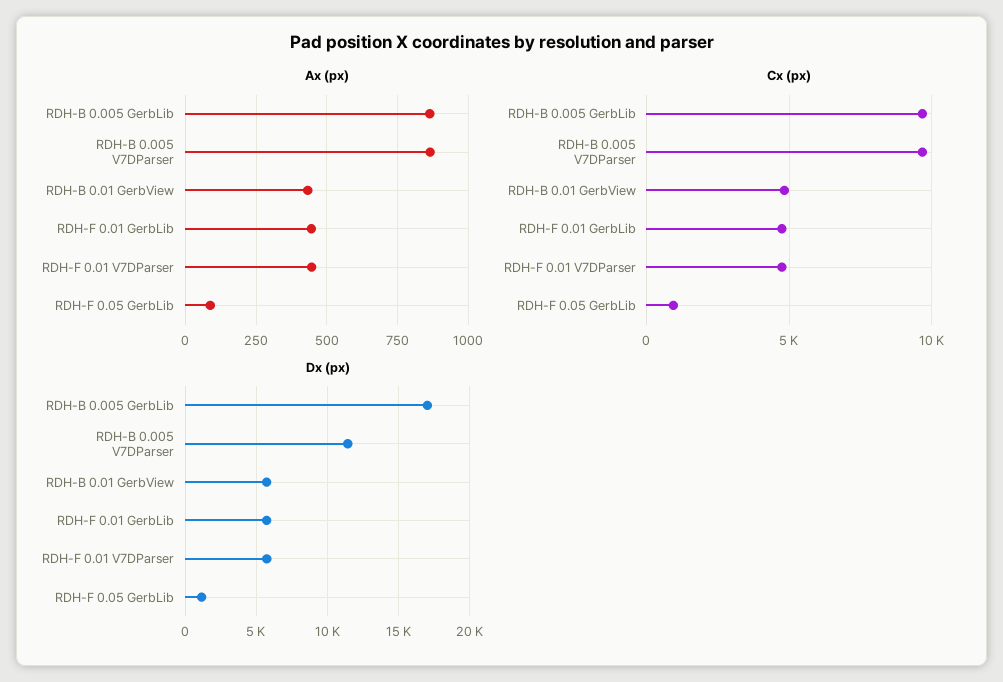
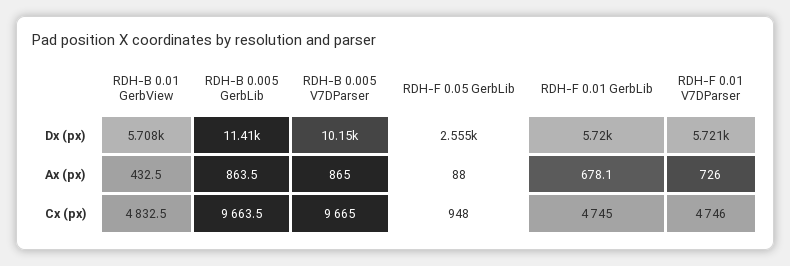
  {
    "Ax (px)": {
      "RDH-B 0.005 GerbLib": 863.5,
      "RDH-B 0.005 V7DParser": 865,
      "RDH-B 0.01 GerbView": 432.5,
-     "RDH-F 0.01 GerbLib": 450,
+     "RDH-F 0.01 GerbLib": 678.1,
-     "RDH-F 0.01 V7DParser": 450,
+     "RDH-F 0.01 V7DParser": 726,
      "RDH-F 0.05 GerbLib": 88
    },
    "Cx (px)": {
      "RDH-B 0.005 GerbLib": 9663.5,
      "RDH-B 0.005 V7DParser": 9665,
      "RDH-B 0.01 GerbView": 4832.5,
      "RDH-F 0.01 GerbLib": 4745,
      "RDH-F 0.01 V7DParser": 4746,
      "RDH-F 0.05 GerbLib": 948
    },
    "Dx (px)": {
-     "RDH-B 0.005 GerbLib": 17000,
+     "RDH-B 0.005 GerbLib": 11410,
-     "RDH-B 0.005 V7DParser": 11500,
+     "RDH-B 0.005 V7DParser": 10150,
      "RDH-B 0.01 GerbView": 5708,
      "RDH-F 0.01 GerbLib": 5720,
      "RDH-F 0.01 V7DParser": 5721,
-     "RDH-F 0.05 GerbLib": 1000
+     "RDH-F 0.05 GerbLib": 2555
    }
  }

